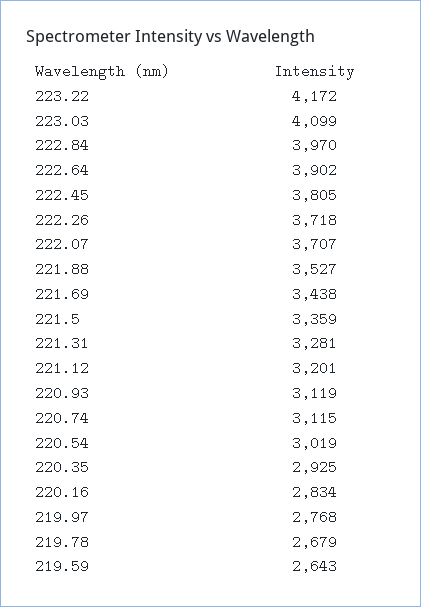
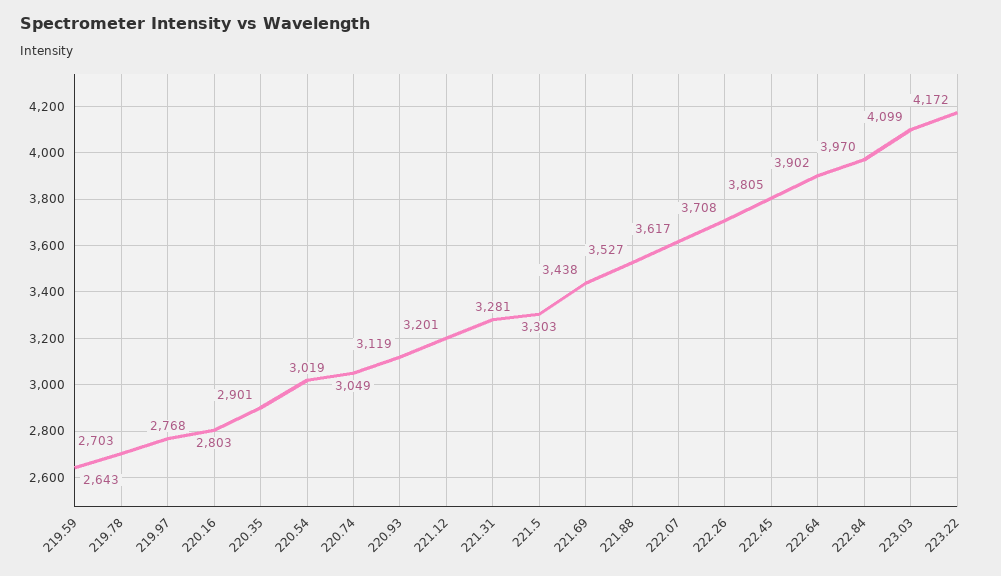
  {
    "223.22": 4172,
    "223.03": 4099,
    "222.84": 3970,
    "222.64": 3902,
    "222.45": 3805,
-   "222.26": 3718,
+   "222.26": 3708,
-   "222.07": 3707,
+   "222.07": 3617,
    "221.88": 3527,
    "221.69": 3438,
-   "221.5": 3359,
+   "221.5": 3303,
    "221.31": 3281,
    "221.12": 3201,
    "220.93": 3119,
-   "220.74": 3115,
+   "220.74": 3049,
    "220.54": 3019,
-   "220.35": 2925,
+   "220.35": 2901,
-   "220.16": 2834,
+   "220.16": 2803,
    "219.97": 2768,
-   "219.78": 2679,
+   "219.78": 2703,
    "219.59": 2643
  }

